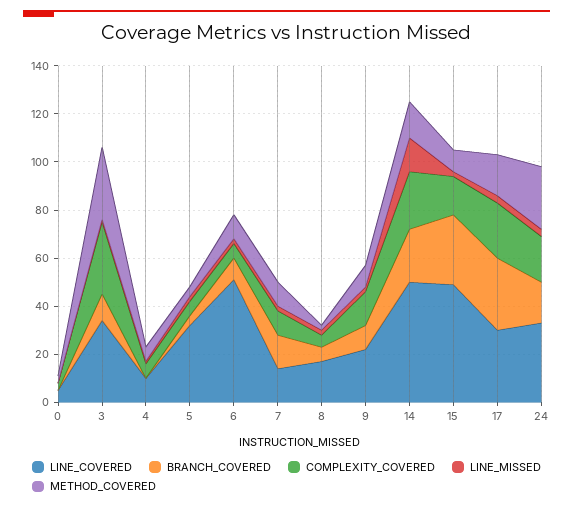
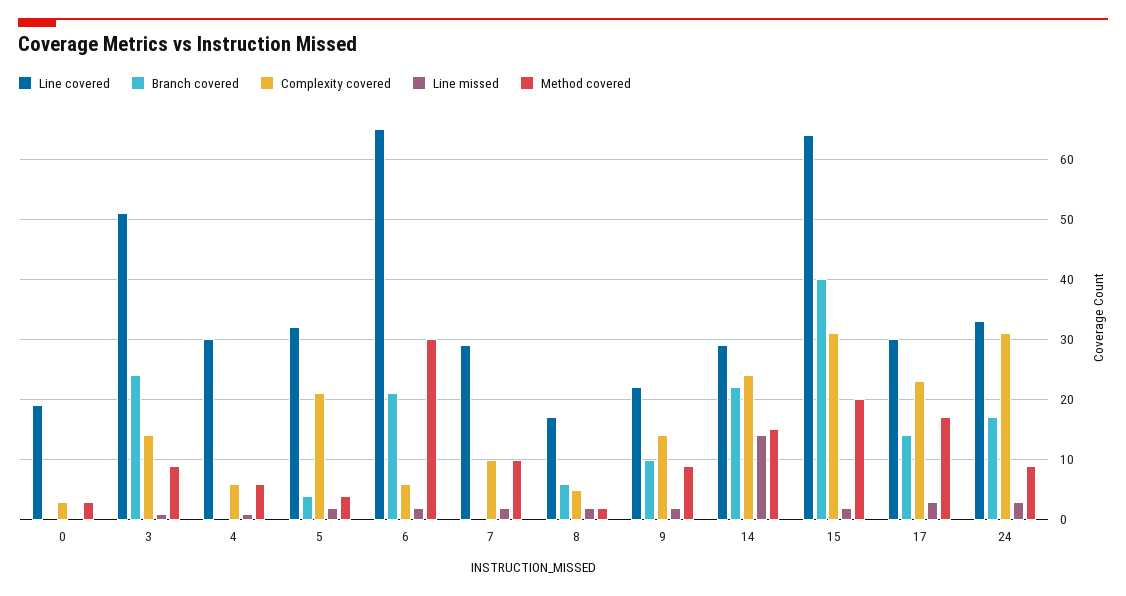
  {
    "LINE_COVERED": {
-     "0": 5,
+     "0": 19,
-     "3": 35,
+     "3": 51,
-     "4": 10,
+     "4": 30,
      "5": 32,
-     "6": 50,
+     "6": 65,
-     "7": 15,
+     "7": 29,
      "8": 17,
      "9": 22,
-     "14": 50,
+     "14": 29,
-     "15": 50,
+     "15": 64,
      "17": 30,
      "24": 33
    },
    "BRANCH_COVERED": {
      "0": 0,
-     "3": 10,
+     "3": 24,
      "4": 0,
      "5": 4,
-     "6": 10,
+     "6": 21,
-     "7": 15,
+     "7": 0,
      "8": 6,
      "9": 10,
      "14": 22,
-     "15": 30,
+     "15": 40,
-     "17": 30,
+     "17": 14,
      "24": 17
    },
    "COMPLEXITY_COVERED": {
      "0": 3,
-     "3": 30,
+     "3": 14,
      "4": 6,
-     "5": 5,
+     "5": 21,
      "6": 6,
      "7": 10,
      "8": 5,
      "9": 14,
      "14": 24,
-     "15": 15,
+     "15": 31,
      "17": 23,
-     "24": 20
+     "24": 31
    },
    "LINE_MISSED": {
      "0": 0,
      "3": 1,
      "4": 1,
      "5": 2,
      "6": 2,
      "7": 2,
      "8": 2,
      "9": 2,
      "14": 14,
      "15": 2,
      "17": 3,
      "24": 3
    },
    "METHOD_COVERED": {
      "0": 3,
-     "3": 30,
+     "3": 9,
      "4": 6,
      "5": 4,
-     "6": 10,
+     "6": 30,
      "7": 10,
      "8": 2,
      "9": 9,
      "14": 15,
-     "15": 10,
+     "15": 20,
      "17": 17,
-     "24": 25
+     "24": 9
    }
  }

